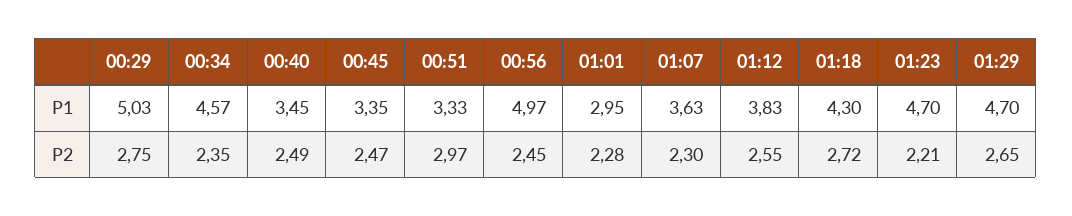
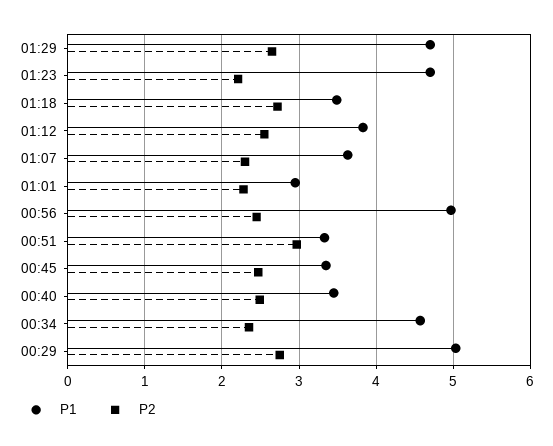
  {
    "P1": {
      "00:29": 5.03,
      "00:34": 4.57,
      "00:40": 3.45,
      "00:45": 3.35,
      "00:51": 3.33,
      "00:56": 4.97,
      "01:01": 2.95,
      "01:07": 3.63,
      "01:12": 3.83,
-     "01:18": 4.3,
+     "01:18": 3.5,
      "01:23": 4.7,
      "01:29": 4.7
    },
    "P2": {
      "00:29": 2.75,
      "00:34": 2.35,
      "00:40": 2.49,
      "00:45": 2.47,
      "00:51": 2.97,
      "00:56": 2.45,
      "01:01": 2.28,
      "01:07": 2.3,
      "01:12": 2.55,
      "01:18": 2.72,
      "01:23": 2.21,
      "01:29": 2.65
    }
  }

